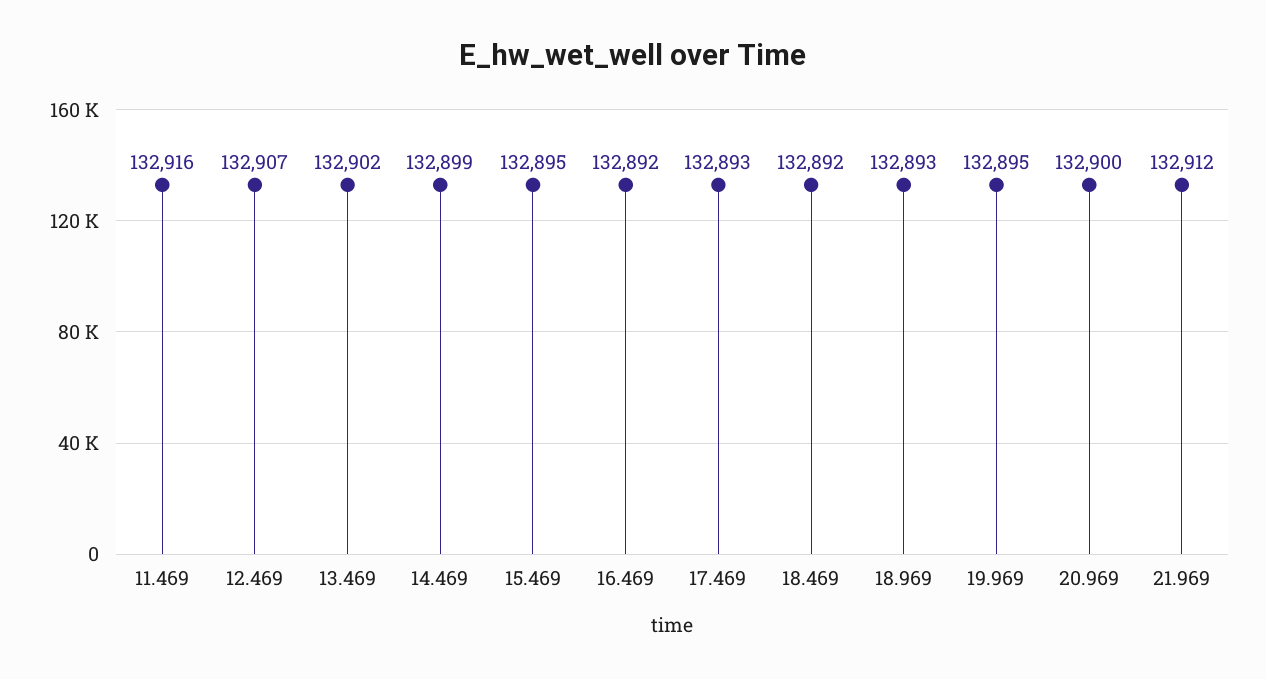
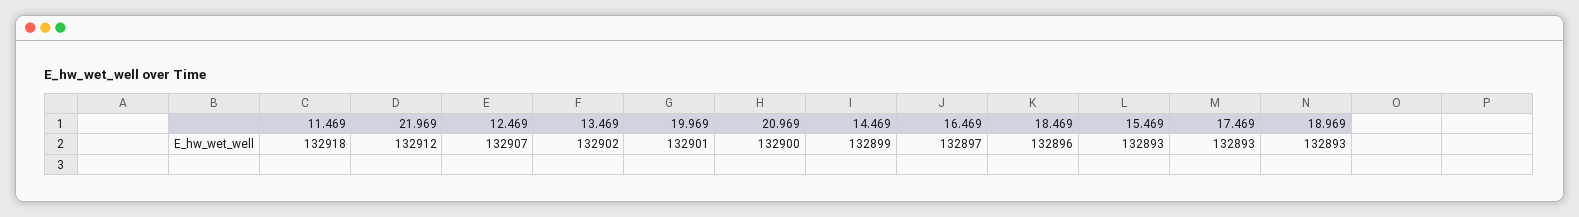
  {
-   "11.469": 132916,
+   "11.469": 132918,
    "12.469": 132907,
    "13.469": 132902,
    "14.469": 132899,
-   "15.469": 132895,
+   "15.469": 132893,
-   "16.469": 132892,
+   "16.469": 132897,
    "17.469": 132893,
-   "18.469": 132892,
+   "18.469": 132896,
    "18.969": 132893,
-   "19.969": 132895,
+   "19.969": 132901,
    "20.969": 132900,
    "21.969": 132912
  }

